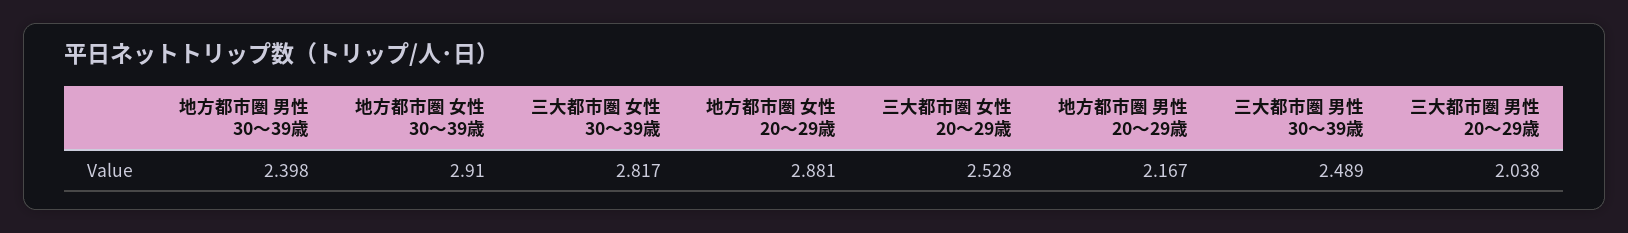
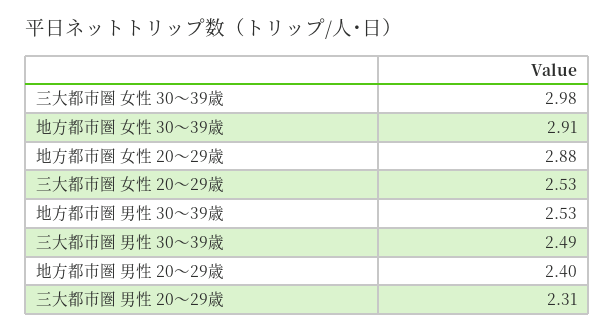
  {
-   "地方都市圏 男性 30～39歳": 2.398,
+   "地方都市圏 男性 30～39歳": 2.53,
    "地方都市圏 女性 30～39歳": 2.91,
-   "三大都市圏 女性 30～39歳": 2.817,
+   "三大都市圏 女性 30～39歳": 2.98,
    "地方都市圏 女性 20～29歳": 2.881,
    "三大都市圏 女性 20～29歳": 2.528,
-   "地方都市圏 男性 20～29歳": 2.167,
+   "地方都市圏 男性 20～29歳": 2.4,
    "三大都市圏 男性 30～39歳": 2.489,
-   "三大都市圏 男性 20～29歳": 2.038
+   "三大都市圏 男性 20～29歳": 2.31
  }

